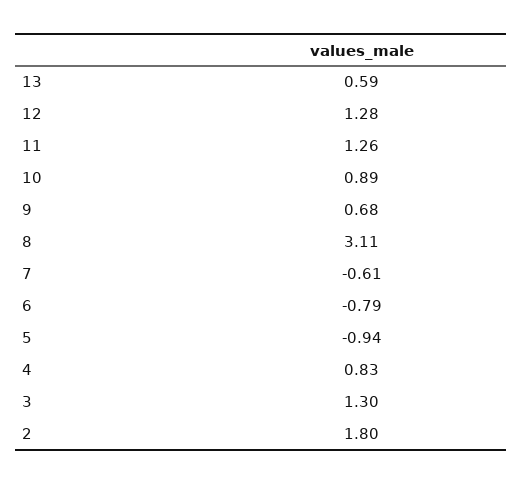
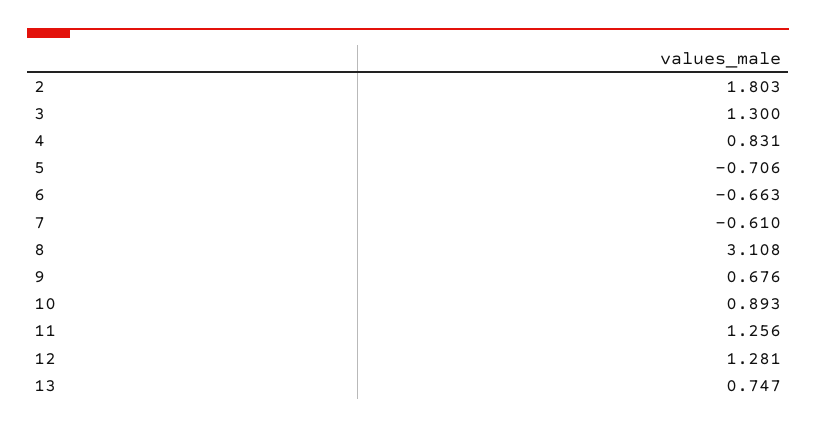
  {
-   "13": 0.59,
+   "13": 0.747,
    "12": 1.281,
    "11": 1.256,
    "10": 0.893,
    "9": 0.676,
    "8": 3.108,
    "7": -0.61,
-   "6": -0.79,
+   "6": -0.663,
-   "5": -0.94,
+   "5": -0.706,
    "4": 0.831,
    "3": 1.3,
    "2": 1.803
  }

